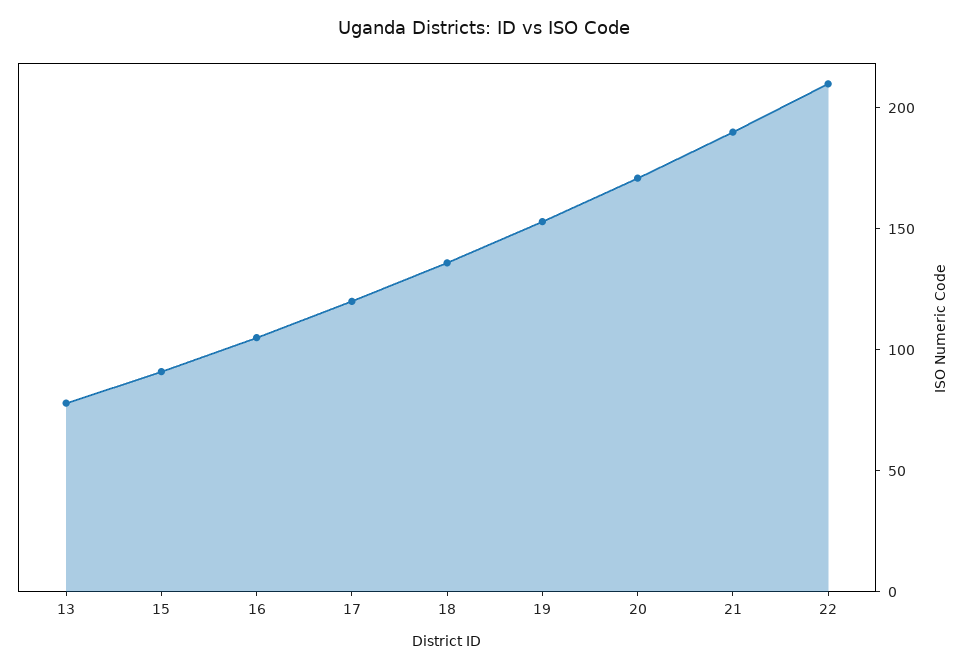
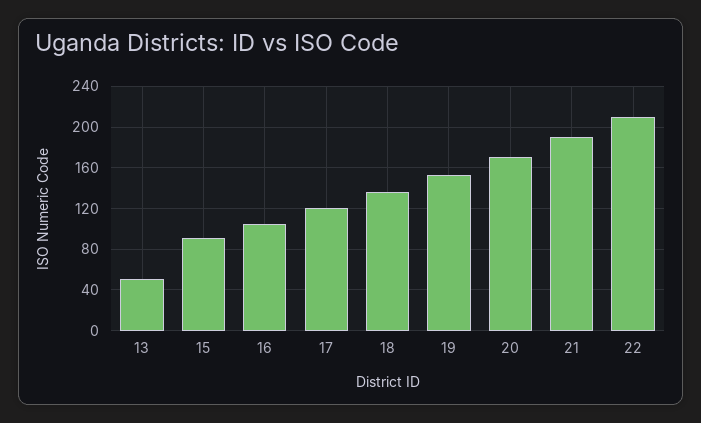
  {
-   "13": 80,
+   "13": 50,
    "15": 90,
    "16": 110,
    "17": 120,
    "18": 140,
    "19": 150,
    "20": 170,
    "21": 190,
    "22": 210
  }

